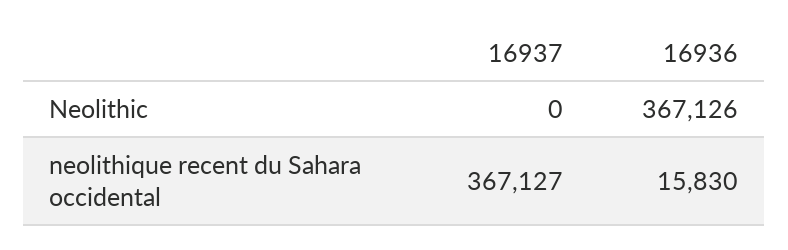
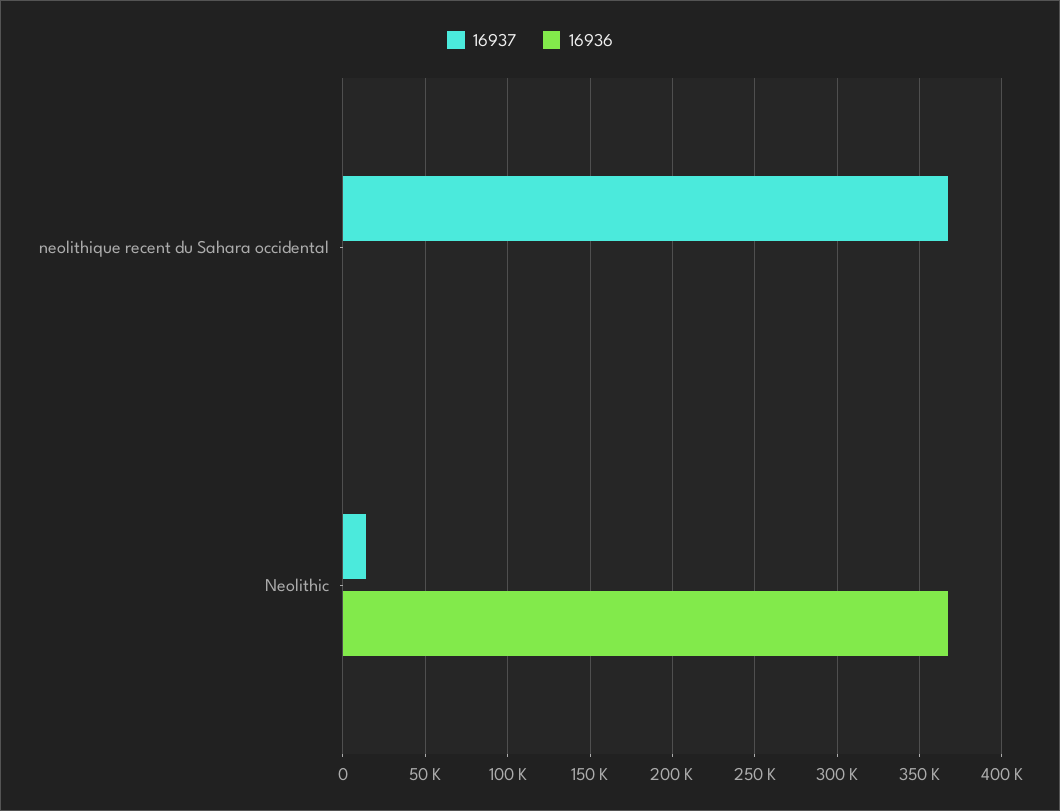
  {
    "16937": {
-     "Neolithic": 0,
+     "Neolithic": 15000,
      "neolithique recent du Sahara occidental": 367127
    },
    "16936": {
      "Neolithic": 367126,
-     "neolithique recent du Sahara occidental": 15830
+     "neolithique recent du Sahara occidental": 0
    }
  }

